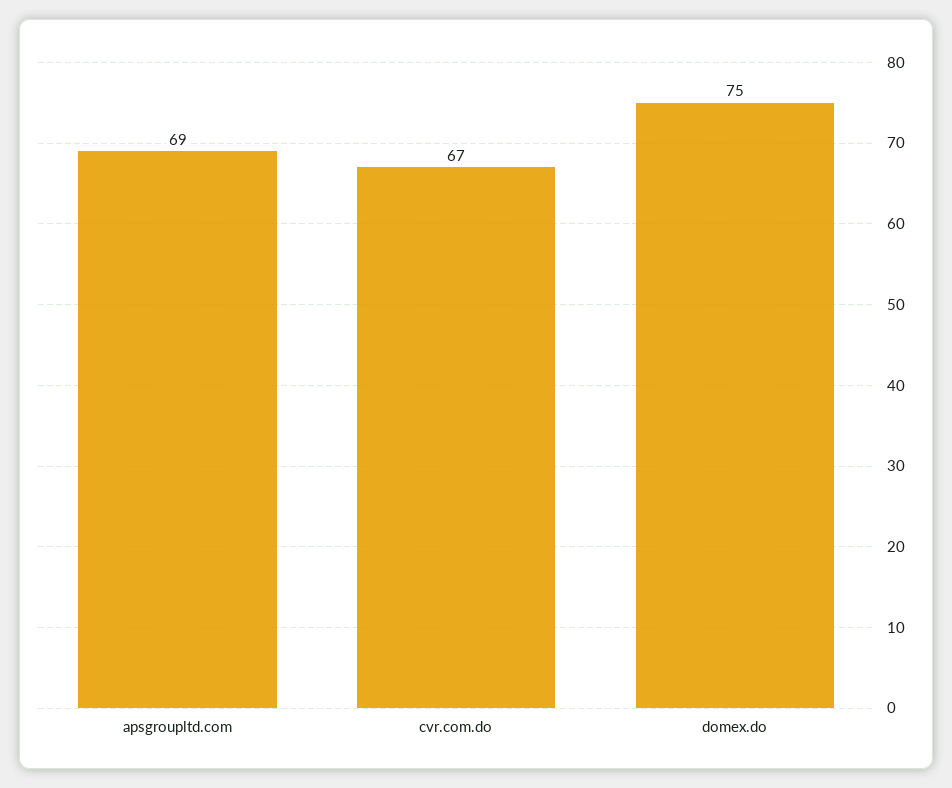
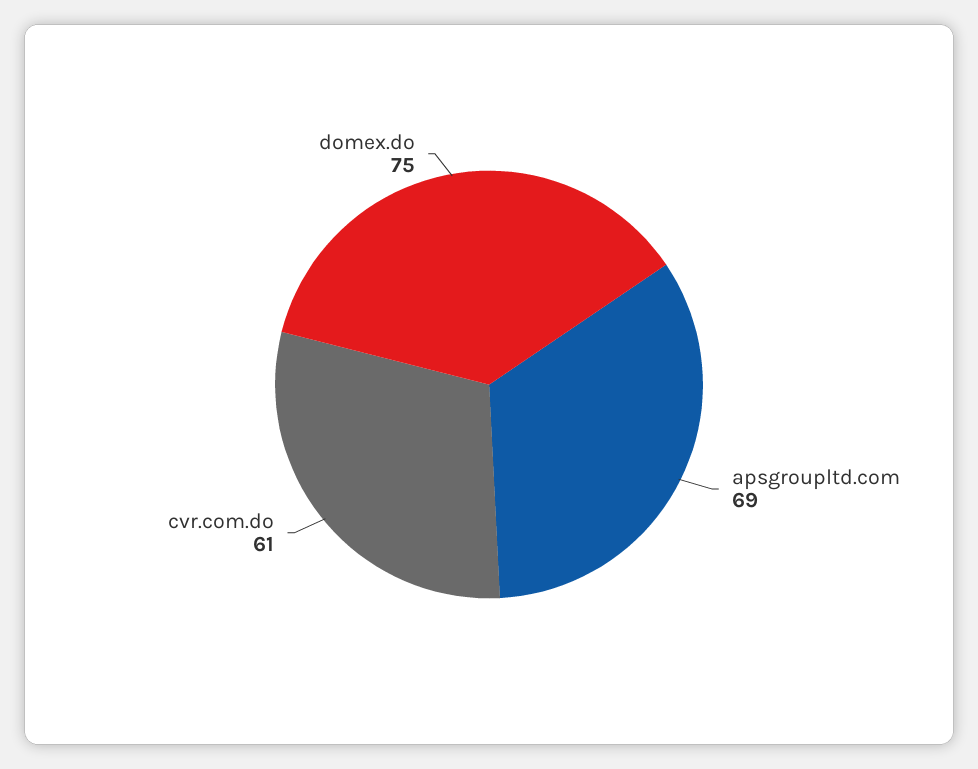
  {
    "apsgroupltd.com": 69,
-   "cvr.com.do": 67,
+   "cvr.com.do": 61,
    "domex.do": 75
  }

